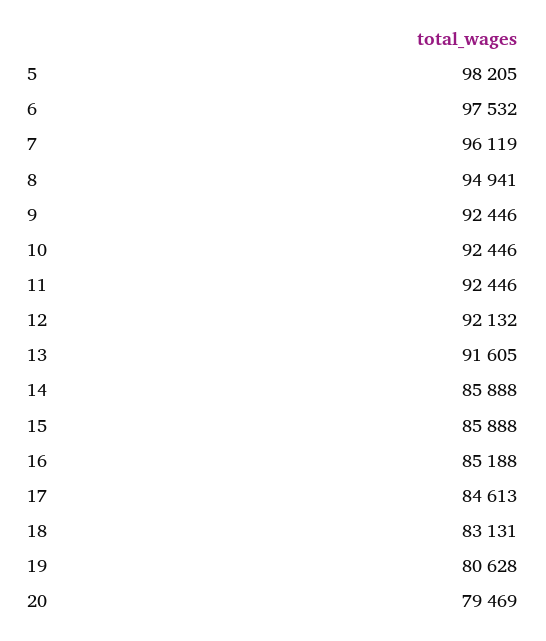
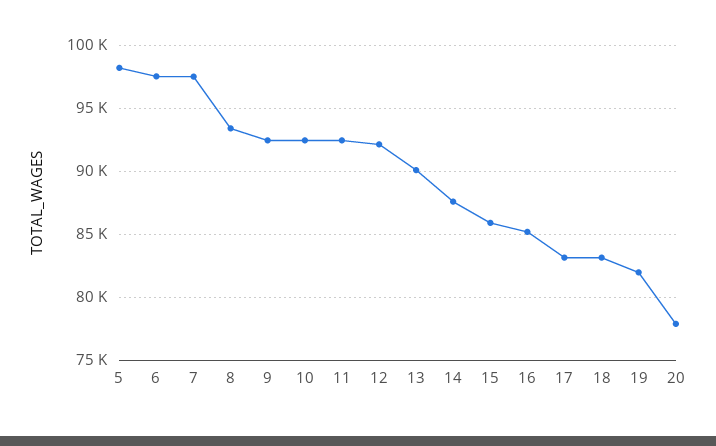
  {
    "5": 98205,
    "6": 97532,
-   "7": 96119,
+   "7": 97500,
-   "8": 94941,
+   "8": 93500,
    "9": 92446,
    "10": 92446,
    "11": 92446,
    "12": 92132,
-   "13": 91605,
+   "13": 90000,
-   "14": 85888,
+   "14": 87500,
    "15": 85888,
    "16": 85188,
-   "17": 84613,
+   "17": 83000,
    "18": 83131,
-   "19": 80628,
+   "19": 82000,
-   "20": 79469
+   "20": 78000
  }

